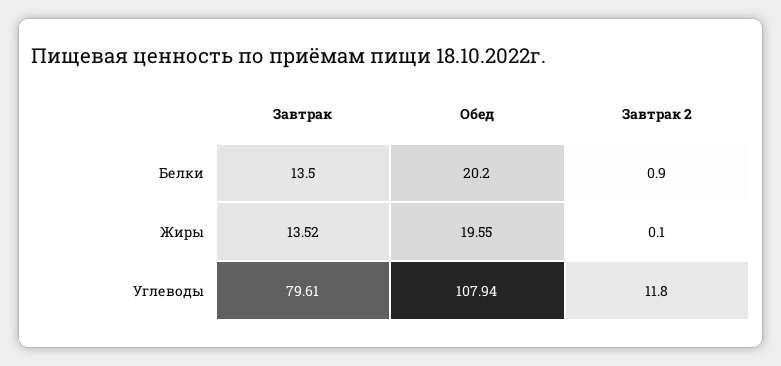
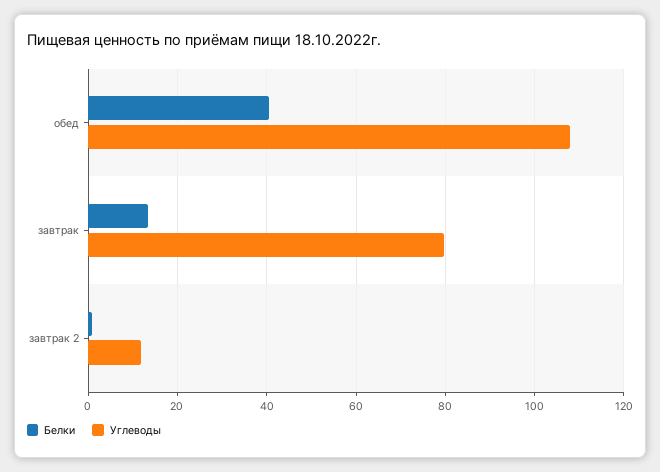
  {
    "Белки": {
      "Завтрак": 13.5,
-     "Обед": 20.2,
+     "Обед": 40,
      "Завтрак 2": 0.9
    },
-   "Жиры": {
-     "Завтрак": 13.52,
-     "Обед": 19.55,
-     "Завтрак 2": 0.1
-   },
    "Углеводы": {
      "Завтрак": 79.61,
      "Обед": 107.94,
      "Завтрак 2": 11.8
    }
  }

